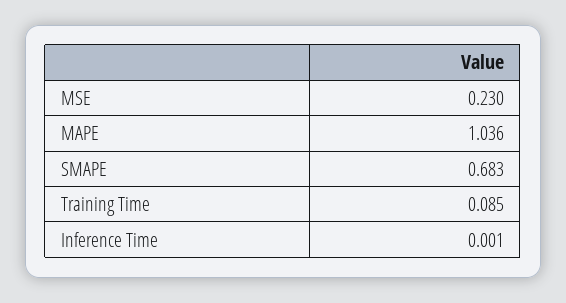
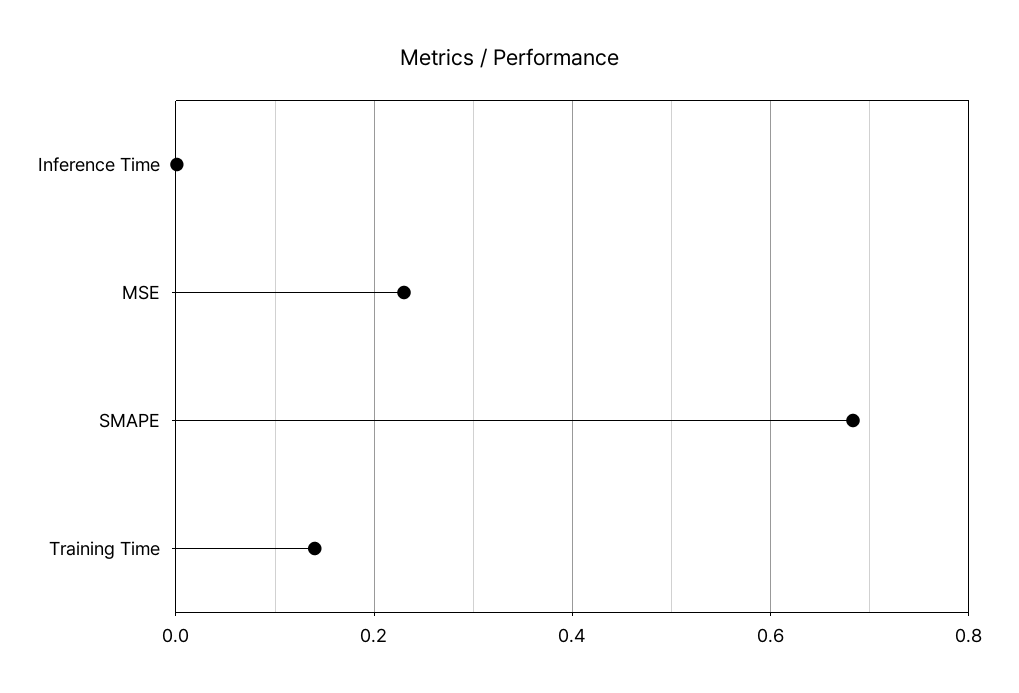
  {
    "MSE": 0.23,
-   "MAPE": 1.036,
    "SMAPE": 0.683,
-   "Training Time": 0.085,
+   "Training Time": 0.14,
    "Inference Time": 0.001
  }

